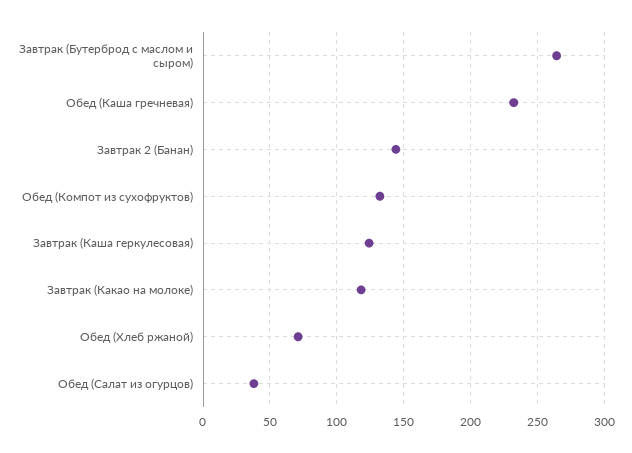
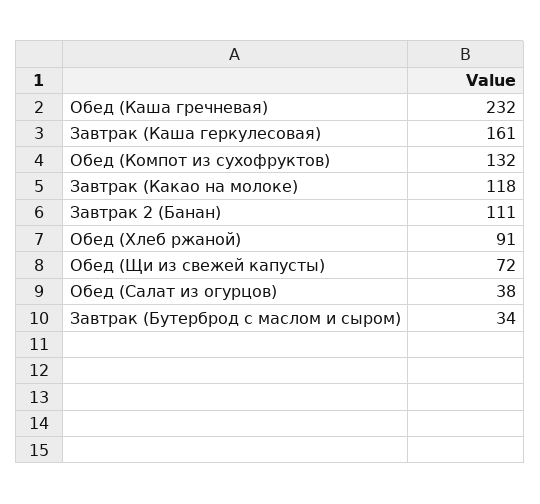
  {
-   "Завтрак (Бутерброд с маслом и сыром)": 265,
+   "Завтрак (Бутерброд с маслом и сыром)": 34,
    "Обед (Каша гречневая)": 232,
-   "Завтрак 2 (Банан)": 145,
+   "Завтрак 2 (Банан)": 111,
    "Обед (Компот из сухофруктов)": 132,
-   "Завтрак (Каша геркулесовая)": 125,
+   "Завтрак (Каша геркулесовая)": 161,
    "Завтрак (Какао на молоке)": 118,
-   "Обед (Хлеб ржаной)": 70,
+   "Обед (Хлеб ржаной)": 91,
-   "Обед (Салат из огурцов)": 38
+   "Обед (Салат из огурцов)": 38,
+   "Обед (Щи из свежей капусты)": 72
  }

